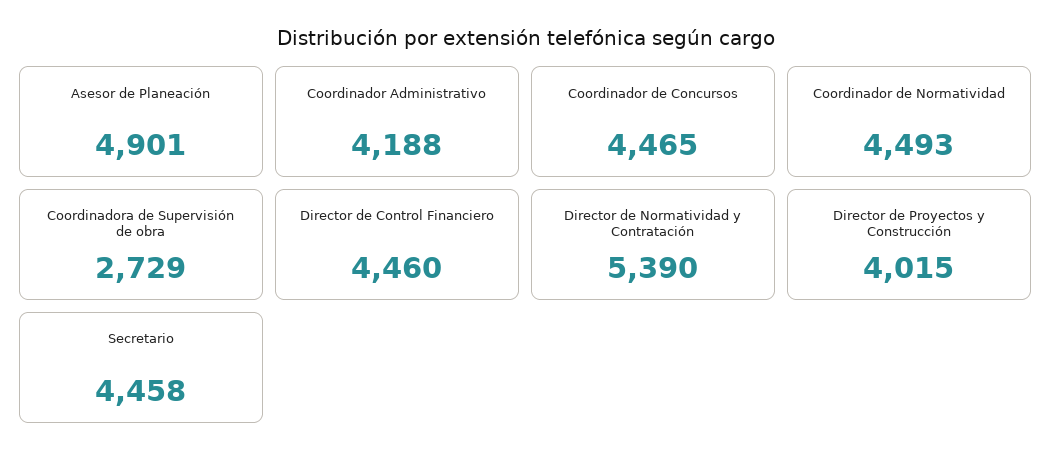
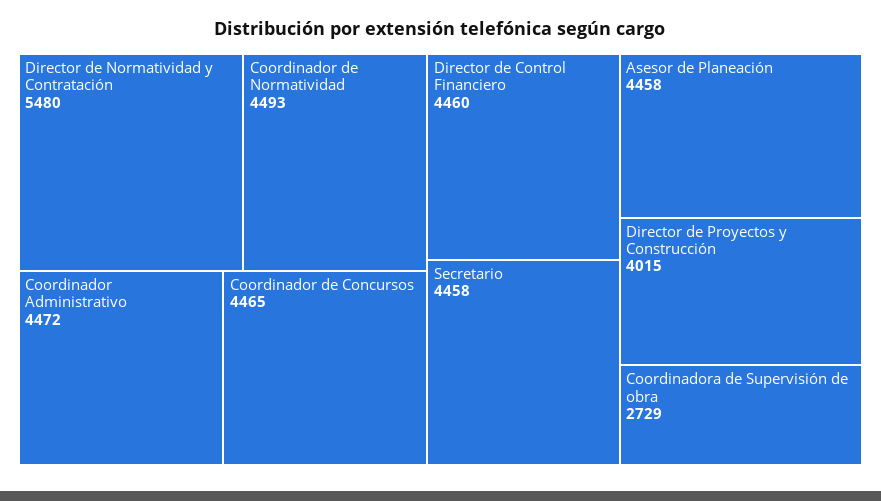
  {
-   "Asesor de Planeación": 4901,
+   "Asesor de Planeación": 4458,
-   "Coordinador Administrativo": 4188,
+   "Coordinador Administrativo": 4472,
    "Coordinador de Concursos": 4465,
    "Coordinador de Normatividad": 4493,
    "Coordinadora de Supervisión de obra": 2729,
    "Director de Control Financiero": 4460,
-   "Director de Normatividad y Contratación": 5390,
+   "Director de Normatividad y Contratación": 5480,
    "Director de Proyectos y Construcción": 4015,
    "Secretario": 4458
  }

